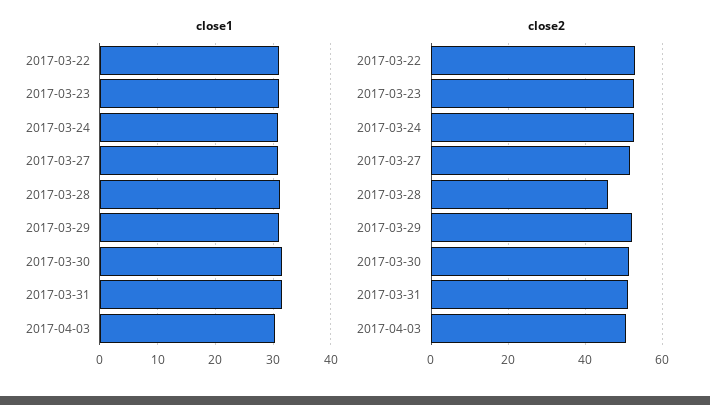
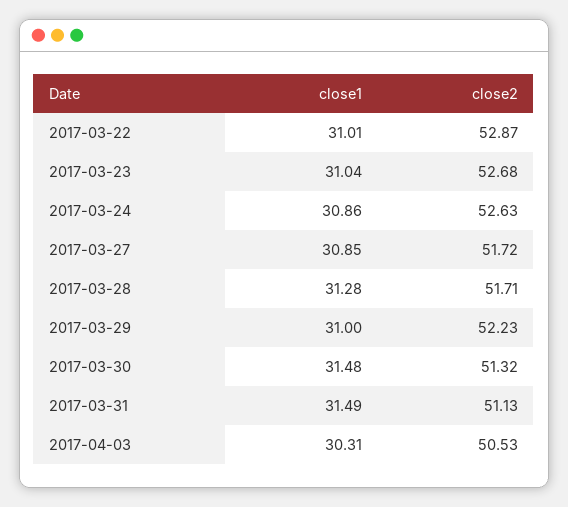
  {
    "close1": {
      "2017-03-22": 31.01,
      "2017-03-23": 31.04,
      "2017-03-24": 30.86,
      "2017-03-27": 30.85,
      "2017-03-28": 31.28,
      "2017-03-29": 31,
      "2017-03-30": 31.48,
      "2017-03-31": 31.49,
      "2017-04-03": 30.31
    },
    "close2": {
      "2017-03-22": 52.87,
      "2017-03-23": 52.68,
      "2017-03-24": 52.63,
      "2017-03-27": 51.72,
-     "2017-03-28": 46,
+     "2017-03-28": 51.71,
      "2017-03-29": 52.23,
      "2017-03-30": 51.32,
      "2017-03-31": 51.13,
      "2017-04-03": 50.53
    }
  }

